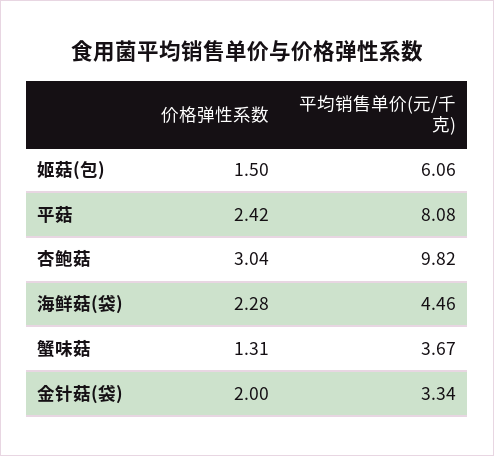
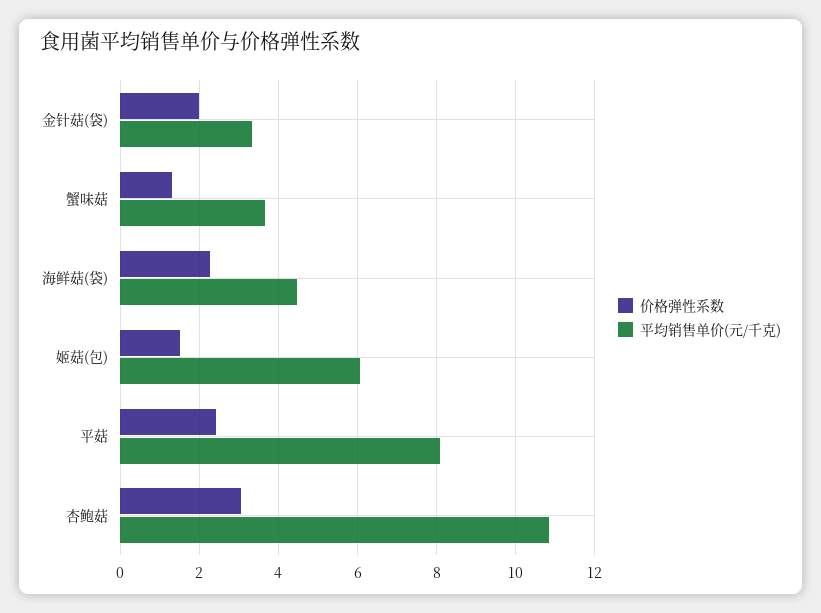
  {
    "价格弹性系数": {
      "姬菇(包)": 1.5,
      "平菇": 2.42,
      "杏鲍菇": 3.04,
      "海鲜菇(袋)": 2.28,
      "蟹味菇": 1.31,
      "金针菇(袋)": 2
    },
    "平均销售单价(元/千克)": {
      "姬菇(包)": 6.06,
      "平菇": 8.08,
-     "杏鲍菇": 9.82,
+     "杏鲍菇": 10.8,
      "海鲜菇(袋)": 4.46,
      "蟹味菇": 3.67,
      "金针菇(袋)": 3.34
    }
  }

